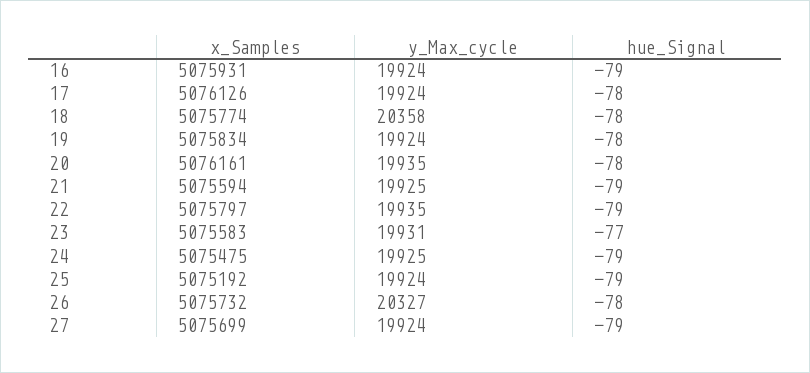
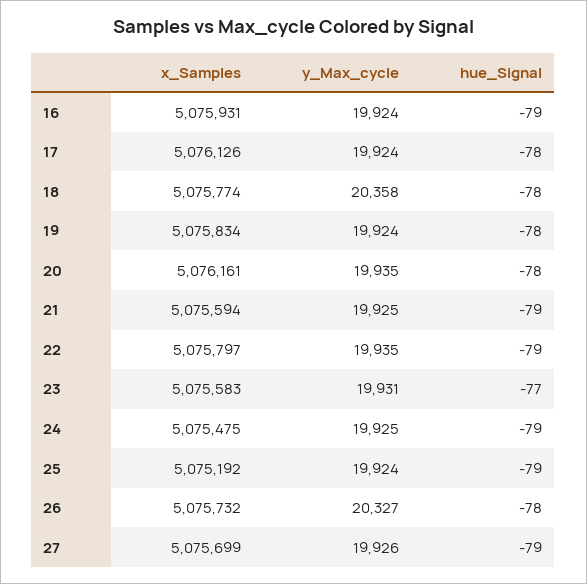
  {
    "x_Samples": {
      "16": 5075931,
      "17": 5076126,
      "18": 5075774,
      "19": 5075834,
      "20": 5076161,
      "21": 5075594,
      "22": 5075797,
      "23": 5075583,
      "24": 5075475,
      "25": 5075192,
      "26": 5075732,
      "27": 5075699
    },
    "y_Max_cycle": {
      "16": 19924,
      "17": 19924,
      "18": 20358,
      "19": 19924,
      "20": 19935,
      "21": 19925,
      "22": 19935,
      "23": 19931,
      "24": 19925,
      "25": 19924,
      "26": 20327,
-     "27": 19924
+     "27": 19926
    },
    "hue_Signal": {
      "16": -79,
      "17": -78,
      "18": -78,
      "19": -78,
      "20": -78,
      "21": -79,
      "22": -79,
      "23": -77,
      "24": -79,
      "25": -79,
      "26": -78,
      "27": -79
    }
  }

